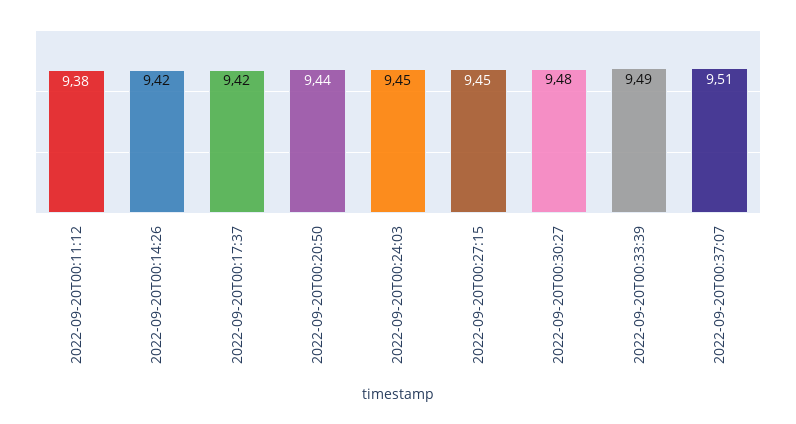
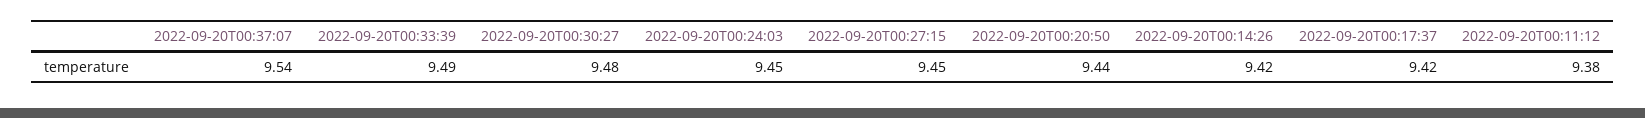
  {
    "2022-09-20T00:11:12": 9.38,
    "2022-09-20T00:14:26": 9.42,
    "2022-09-20T00:17:37": 9.42,
    "2022-09-20T00:20:50": 9.44,
    "2022-09-20T00:24:03": 9.45,
    "2022-09-20T00:27:15": 9.45,
    "2022-09-20T00:30:27": 9.48,
    "2022-09-20T00:33:39": 9.49,
-   "2022-09-20T00:37:07": 9.51
+   "2022-09-20T00:37:07": 9.54
  }

